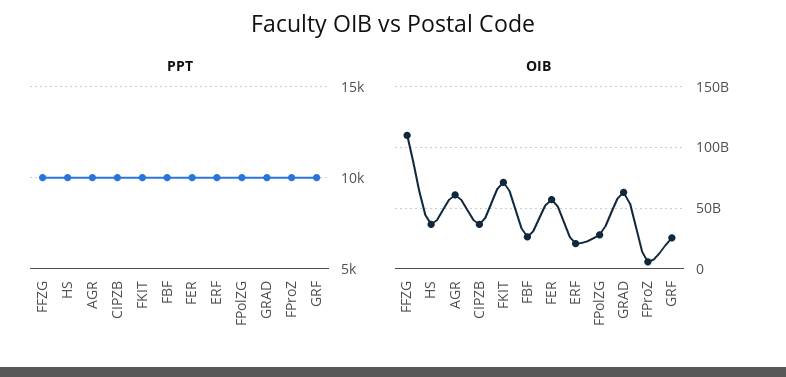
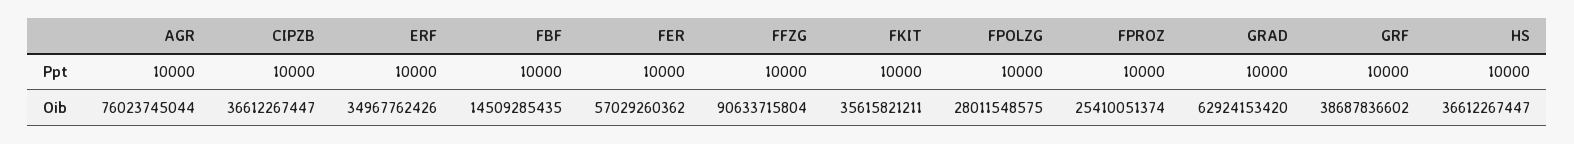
  {
    "PPT": {
      "FFZG": 10000,
      "HS": 10000,
      "AGR": 10000,
      "CIPZB": 10000,
      "FKIT": 10000,
      "FBF": 10000,
      "FER": 10000,
      "ERF": 10000,
      "FPolZG": 10000,
      "GRAD": 10000,
      "FProZ": 10000,
      "GRF": 10000
    },
    "OIB": {
-     "FFZG": 110000000000,
+     "FFZG": 90633715804,
      "HS": 36612267447,
-     "AGR": 60000000000,
+     "AGR": 76023745044,
      "CIPZB": 36612267447,
-     "FKIT": 70000000000,
+     "FKIT": 35615821211,
-     "FBF": 25000000000,
+     "FBF": 14509285435,
      "FER": 57029260362,
-     "ERF": 20000000000,
+     "ERF": 34967762426,
      "FPolZG": 28011548575,
      "GRAD": 62924153420,
-     "FProZ": 5000000000,
+     "FProZ": 25410051374,
-     "GRF": 25000000000
+     "GRF": 38687836602
    }
  }

